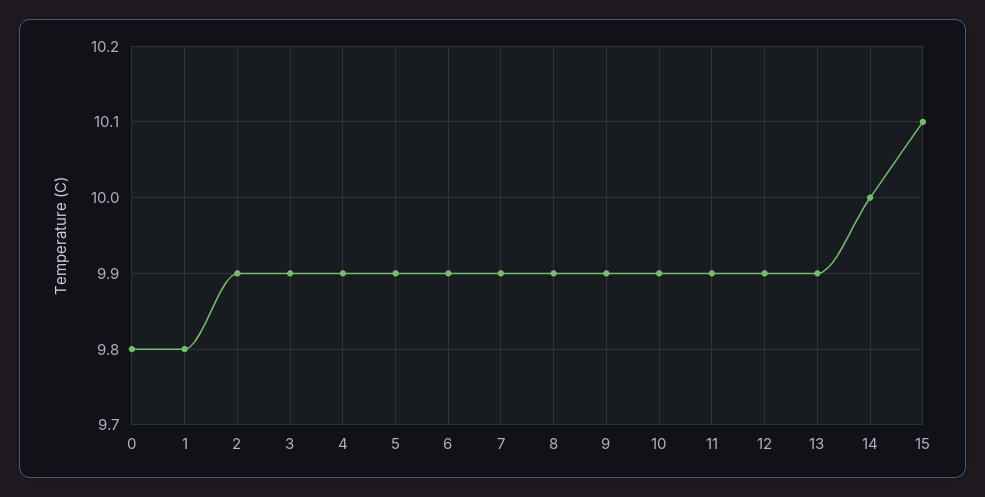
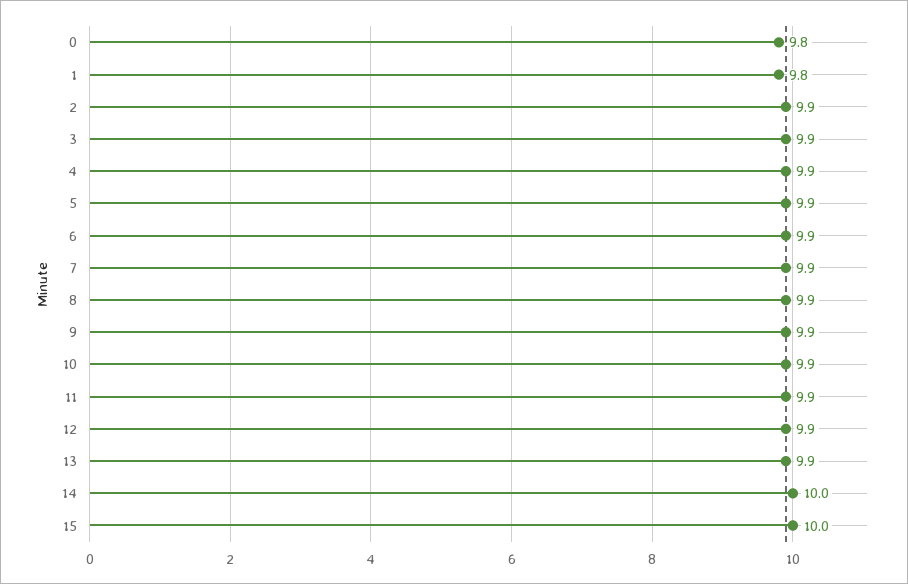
  {
    "0": 9.8,
    "1": 9.8,
    "2": 9.9,
    "3": 9.9,
    "4": 9.9,
    "5": 9.9,
    "6": 9.9,
    "7": 9.9,
    "8": 9.9,
    "9": 9.9,
    "10": 9.9,
    "11": 9.9,
    "12": 9.9,
    "13": 9.9,
    "14": 10,
-   "15": 10.1
+   "15": 10
  }

